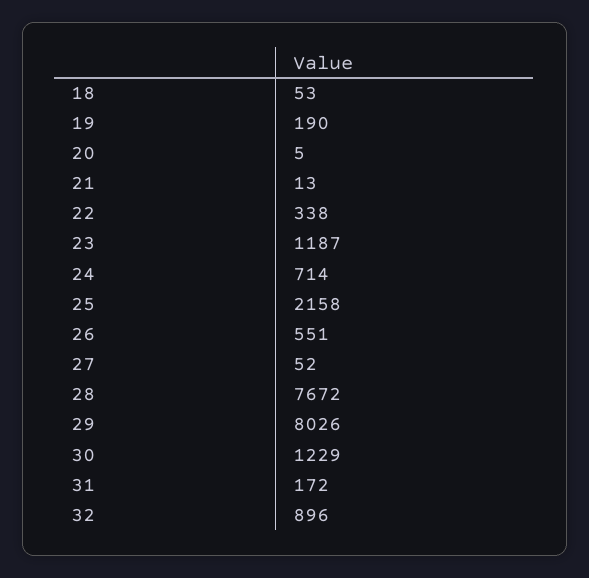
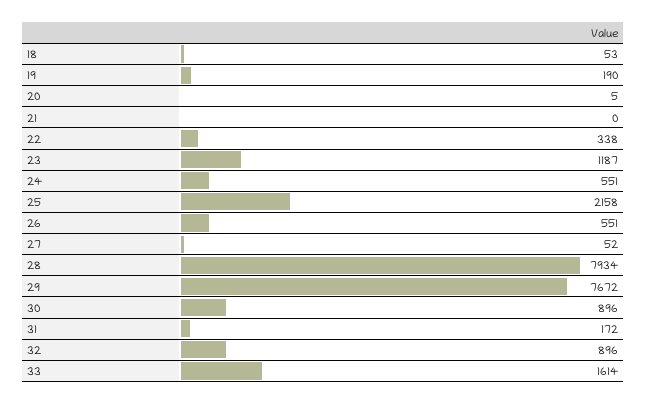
  {
    "18": 53,
    "19": 190,
    "20": 5,
-   "21": 13,
+   "21": 0,
    "22": 338,
    "23": 1187,
-   "24": 714,
+   "24": 551,
    "25": 2158,
    "26": 551,
    "27": 52,
-   "28": 7672,
+   "28": 7934,
-   "29": 8026,
+   "29": 7672,
-   "30": 1229,
+   "30": 896,
    "31": 172,
-   "32": 896
+   "32": 896,
+   "33": 1614
  }

